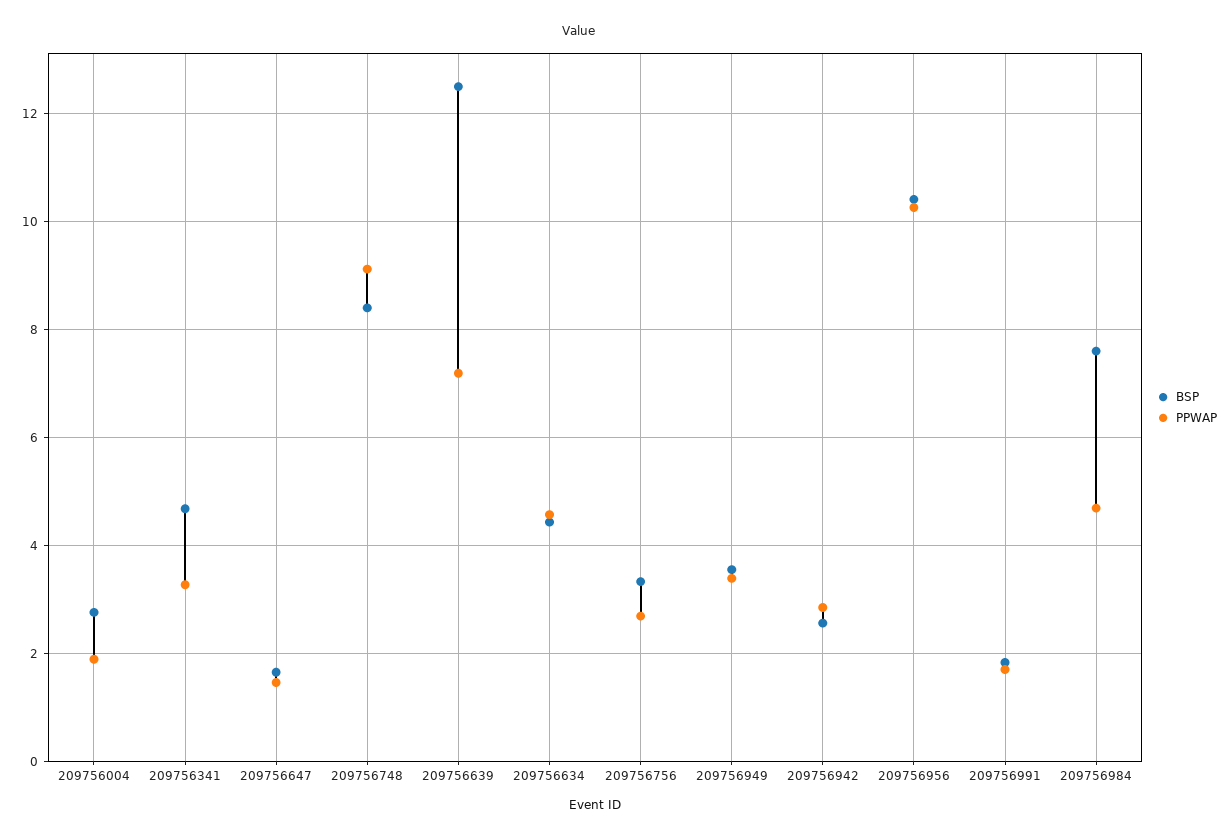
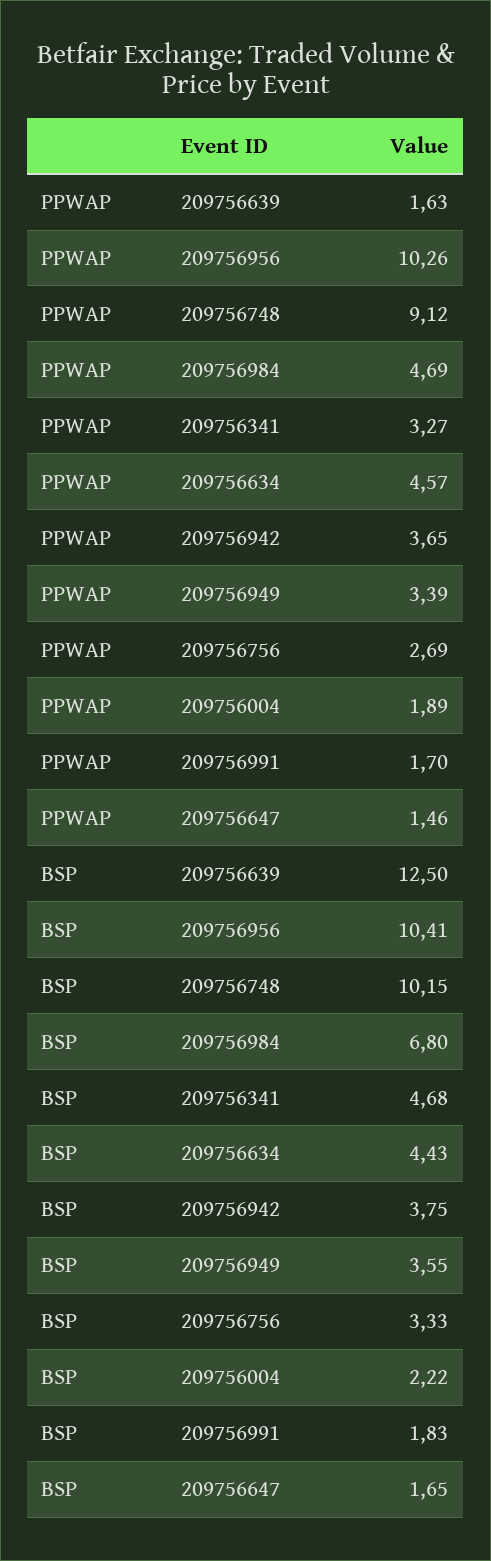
  {
    "BSP": {
-     "209756004": 2.8,
+     "209756004": 2.22,
      "209756341": 4.68,
      "209756647": 1.65,
-     "209756748": 8.4,
+     "209756748": 10.15,
      "209756639": 12.5,
      "209756634": 4.43,
      "209756756": 3.33,
      "209756949": 3.55,
-     "209756942": 2.6,
+     "209756942": 3.75,
      "209756956": 10.41,
      "209756991": 1.83,
-     "209756984": 7.6
+     "209756984": 6.8
    },
    "PPWAP": {
      "209756004": 1.89,
      "209756341": 3.27,
      "209756647": 1.46,
      "209756748": 9.12,
-     "209756639": 7.2,
+     "209756639": 1.63,
      "209756634": 4.57,
      "209756756": 2.69,
      "209756949": 3.39,
-     "209756942": 2.8,
+     "209756942": 3.65,
      "209756956": 10.26,
      "209756991": 1.7,
      "209756984": 4.69
    }
  }

